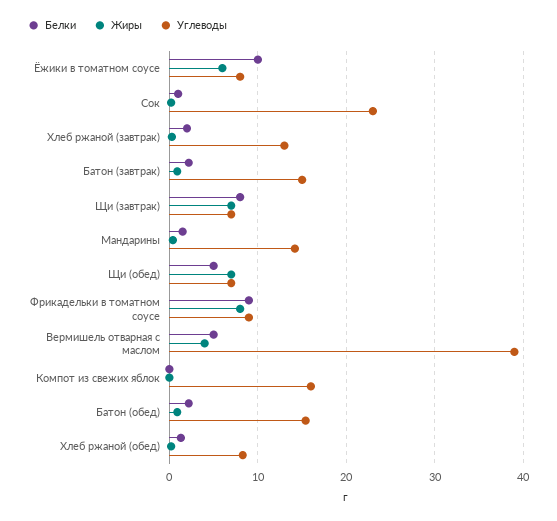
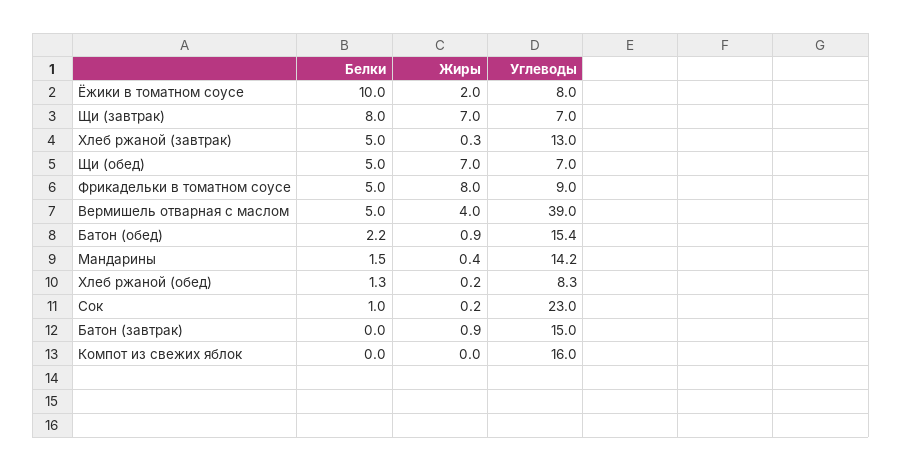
  {
    "Белки": {
      "Ёжики в томатном соусе": 10,
      "Сок": 1,
-     "Хлеб ржаной (завтрак)": 2,
+     "Хлеб ржаной (завтрак)": 5,
-     "Батон (завтрак)": 2,
+     "Батон (завтрак)": 0,
      "Щи (завтрак)": 8,
      "Мандарины": 1.5,
      "Щи (обед)": 5,
-     "Фрикадельки в томатном соусе": 9,
+     "Фрикадельки в томатном соусе": 5,
      "Вермишель отварная с маслом": 5,
      "Компот из свежих яблок": 0,
      "Батон (обед)": 2.2,
      "Хлеб ржаной (обед)": 1.3
    },
    "Жиры": {
-     "Ёжики в томатном соусе": 6,
+     "Ёжики в томатном соусе": 2,
      "Сок": 0.2,
      "Хлеб ржаной (завтрак)": 0.3,
      "Батон (завтрак)": 0.9,
      "Щи (завтрак)": 7,
      "Мандарины": 0.4,
      "Щи (обед)": 7,
      "Фрикадельки в томатном соусе": 8,
      "Вермишель отварная с маслом": 4,
      "Компот из свежих яблок": 0,
      "Батон (обед)": 0.9,
      "Хлеб ржаной (обед)": 0.2
    },
    "Углеводы": {
      "Ёжики в томатном соусе": 8,
      "Сок": 23,
      "Хлеб ржаной (завтрак)": 13,
      "Батон (завтрак)": 15,
      "Щи (завтрак)": 7,
      "Мандарины": 14.2,
      "Щи (обед)": 7,
      "Фрикадельки в томатном соусе": 9,
      "Вермишель отварная с маслом": 39,
      "Компот из свежих яблок": 16,
      "Батон (обед)": 15.4,
      "Хлеб ржаной (обед)": 8.3
    }
  }

